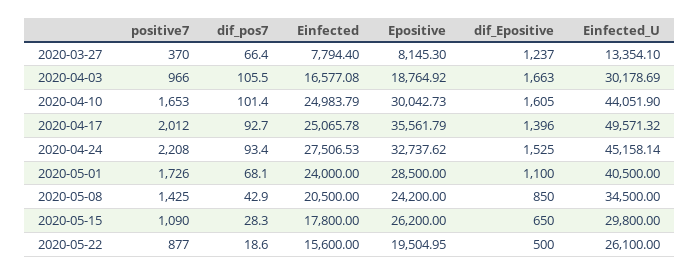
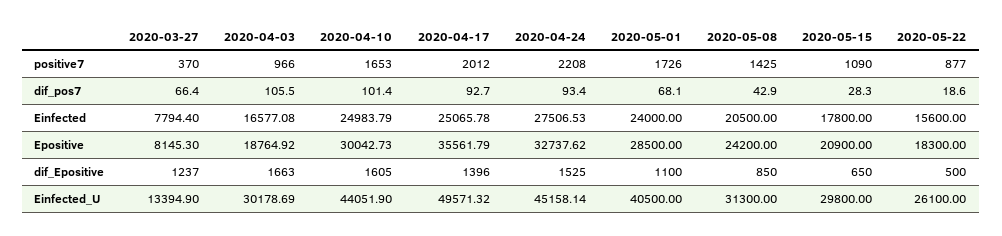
  {
    "positive7": {
      "2020-03-27": 370,
      "2020-04-03": 966,
      "2020-04-10": 1653,
      "2020-04-17": 2012,
      "2020-04-24": 2208,
      "2020-05-01": 1726,
      "2020-05-08": 1425,
      "2020-05-15": 1090,
      "2020-05-22": 877
    },
    "dif_pos7": {
      "2020-03-27": 66.4,
      "2020-04-03": 105.5,
      "2020-04-10": 101.4,
      "2020-04-17": 92.7,
      "2020-04-24": 93.4,
      "2020-05-01": 68.1,
      "2020-05-08": 42.9,
      "2020-05-15": 28.3,
      "2020-05-22": 18.6
    },
    "Einfected": {
      "2020-03-27": 7794.4,
      "2020-04-03": 16577.08,
      "2020-04-10": 24983.79,
      "2020-04-17": 25065.78,
      "2020-04-24": 27506.53,
      "2020-05-01": 24000,
      "2020-05-08": 20500,
      "2020-05-15": 17800,
      "2020-05-22": 15600
    },
    "Epositive": {
      "2020-03-27": 8145.3,
      "2020-04-03": 18764.92,
      "2020-04-10": 30042.73,
      "2020-04-17": 35561.79,
      "2020-04-24": 32737.62,
      "2020-05-01": 28500,
      "2020-05-08": 24200,
-     "2020-05-15": 26200,
+     "2020-05-15": 20900,
-     "2020-05-22": 19504.95
+     "2020-05-22": 18300
    },
    "dif_Epositive": {
      "2020-03-27": 1237,
      "2020-04-03": 1663,
      "2020-04-10": 1605,
      "2020-04-17": 1396,
      "2020-04-24": 1525,
      "2020-05-01": 1100,
      "2020-05-08": 850,
      "2020-05-15": 650,
      "2020-05-22": 500
    },
    "Einfected_U": {
-     "2020-03-27": 13354.1,
+     "2020-03-27": 13394.9,
      "2020-04-03": 30178.69,
      "2020-04-10": 44051.9,
      "2020-04-17": 49571.32,
      "2020-04-24": 45158.14,
      "2020-05-01": 40500,
-     "2020-05-08": 34500,
+     "2020-05-08": 31300,
      "2020-05-15": 29800,
      "2020-05-22": 26100
    }
  }

